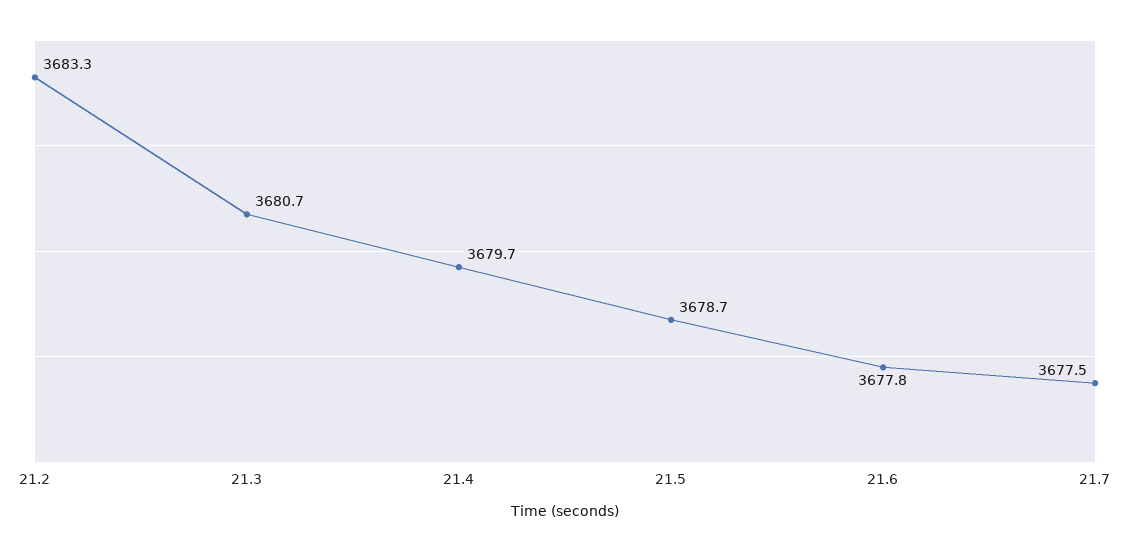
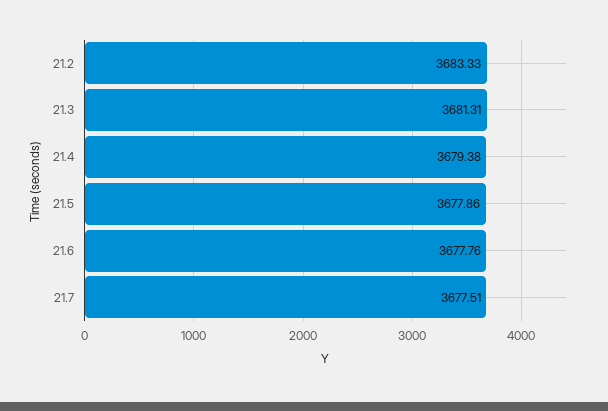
  {
    "21.2": 3683.33,
-   "21.3": 3680.7,
+   "21.3": 3681.31,
-   "21.4": 3679.7,
+   "21.4": 3679.38,
-   "21.5": 3678.7,
+   "21.5": 3677.86,
    "21.6": 3677.76,
    "21.7": 3677.51
  }

